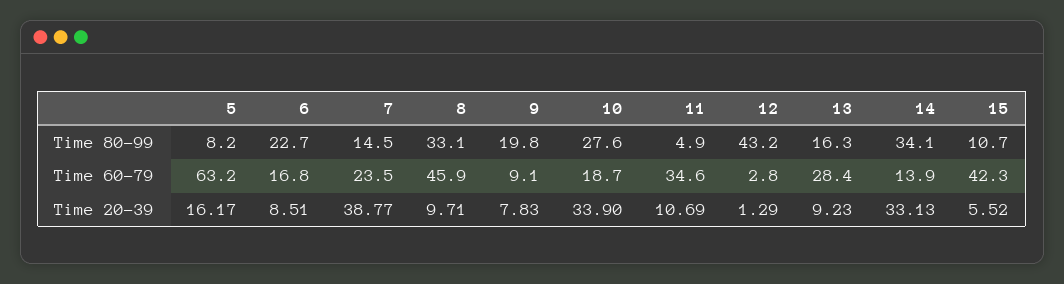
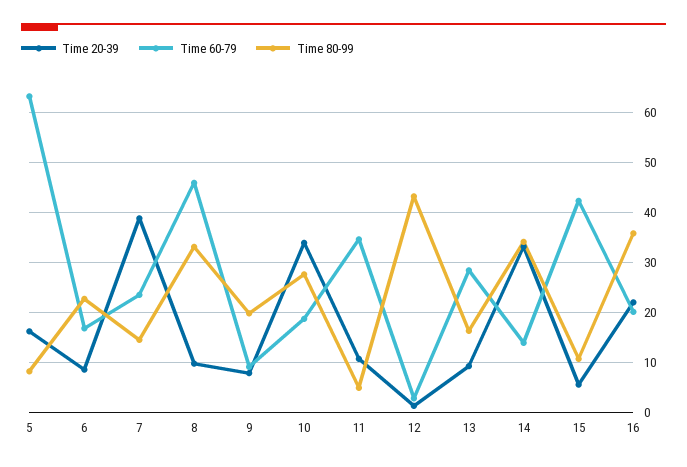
  {
    "Time 80-99": {
      "5": 8.2,
      "6": 22.7,
      "7": 14.5,
      "8": 33.1,
      "9": 19.8,
      "10": 27.6,
      "11": 4.9,
      "12": 43.2,
      "13": 16.3,
      "14": 34.1,
-     "15": 10.7
+     "15": 10.7,
+     "16": 36
    },
    "Time 60-79": {
      "5": 63.2,
      "6": 16.8,
      "7": 23.5,
      "8": 45.9,
      "9": 9.1,
      "10": 18.7,
      "11": 34.6,
      "12": 2.8,
      "13": 28.4,
      "14": 13.9,
-     "15": 42.3
+     "15": 42.3,
+     "16": 20
    },
    "Time 20-39": {
      "5": 16.17,
      "6": 8.51,
      "7": 38.77,
      "8": 9.71,
      "9": 7.83,
      "10": 33.9,
      "11": 10.69,
      "12": 1.29,
      "13": 9.23,
      "14": 33.13,
-     "15": 5.52
+     "15": 5.52,
+     "16": 22
    }
  }

